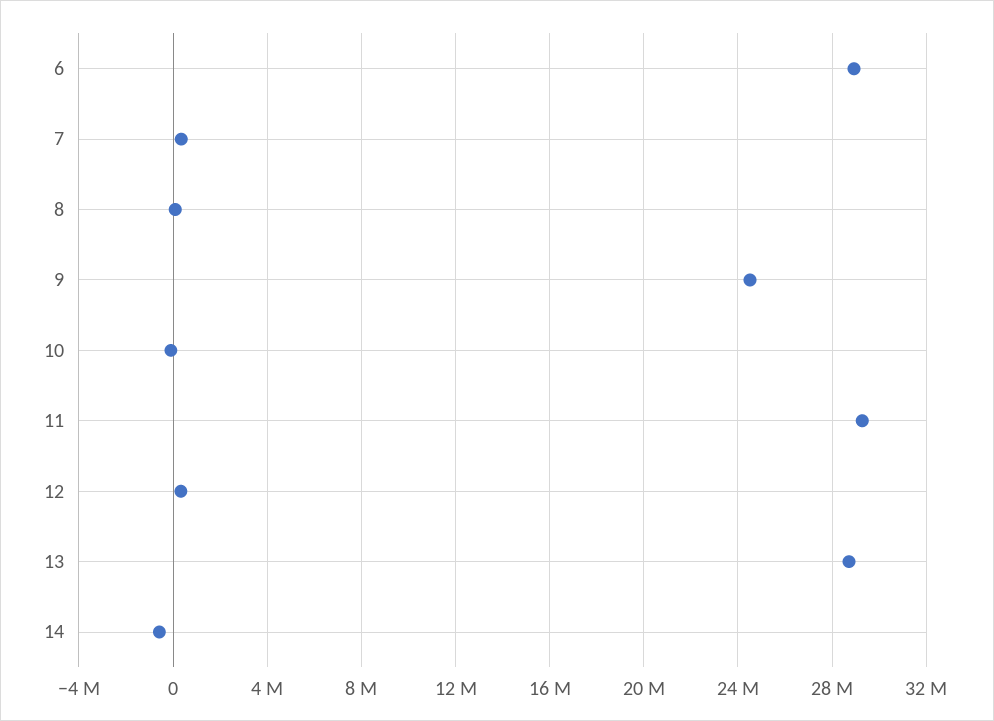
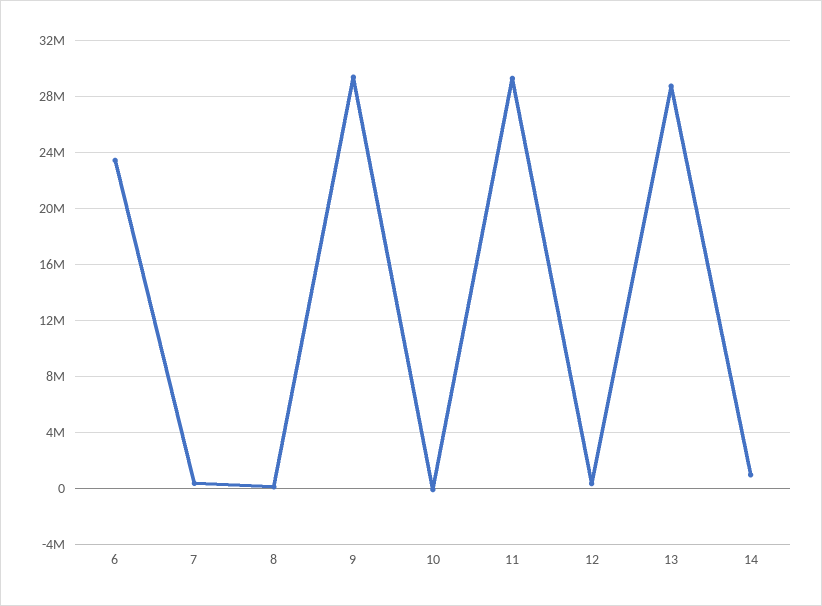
  {
-   "6": 29000000,
+   "6": 23500000,
    "7": 500000,
    "8": 0,
-   "9": 24500000,
+   "9": 29500000,
    "10": 0,
    "11": 29500000,
    "12": 500000,
    "13": 28500000,
-   "14": -500000
+   "14": 1000000
  }

